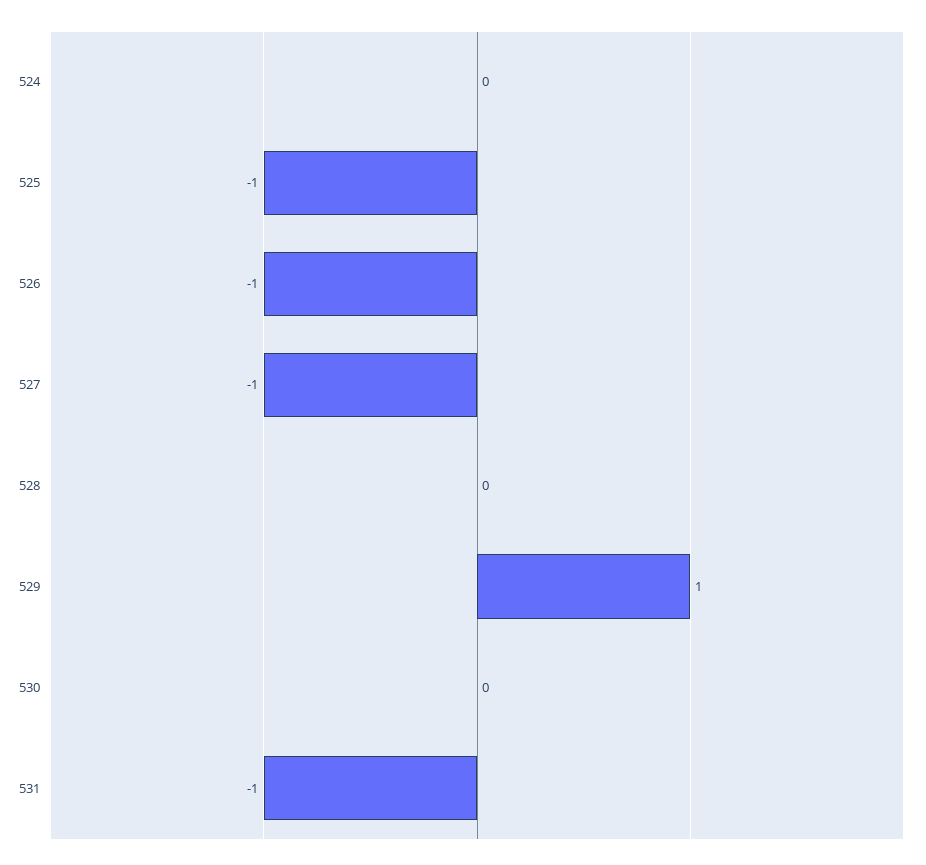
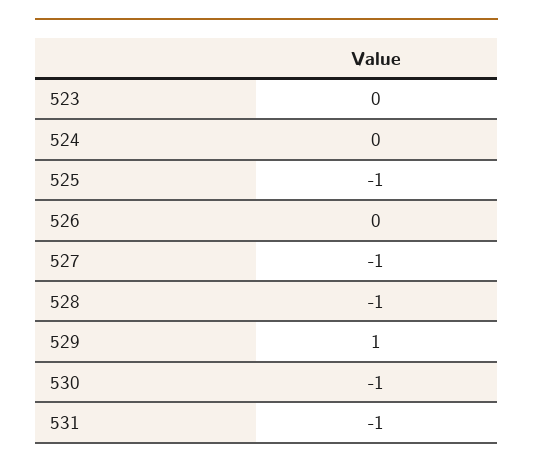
  {
    "524": 0,
    "525": -1,
-   "526": -1,
+   "526": 0,
    "527": -1,
-   "528": 0,
+   "528": -1,
    "529": 1,
-   "530": 0,
+   "530": -1,
-   "531": -1
+   "531": -1,
+   "523": 0
  }

